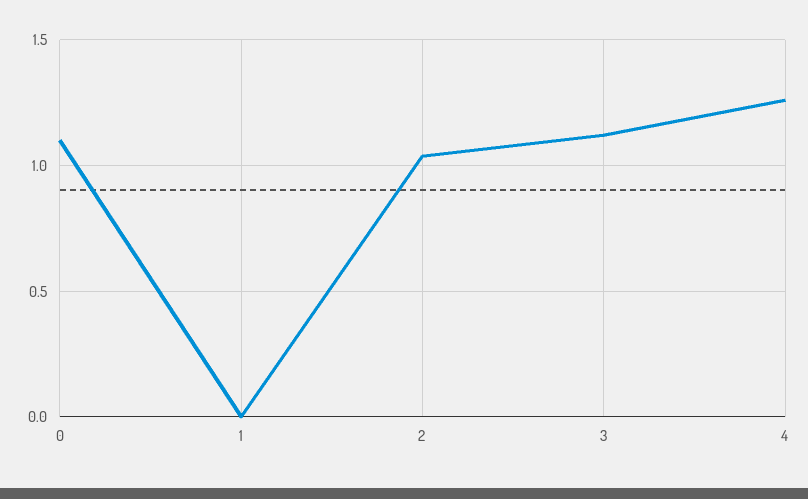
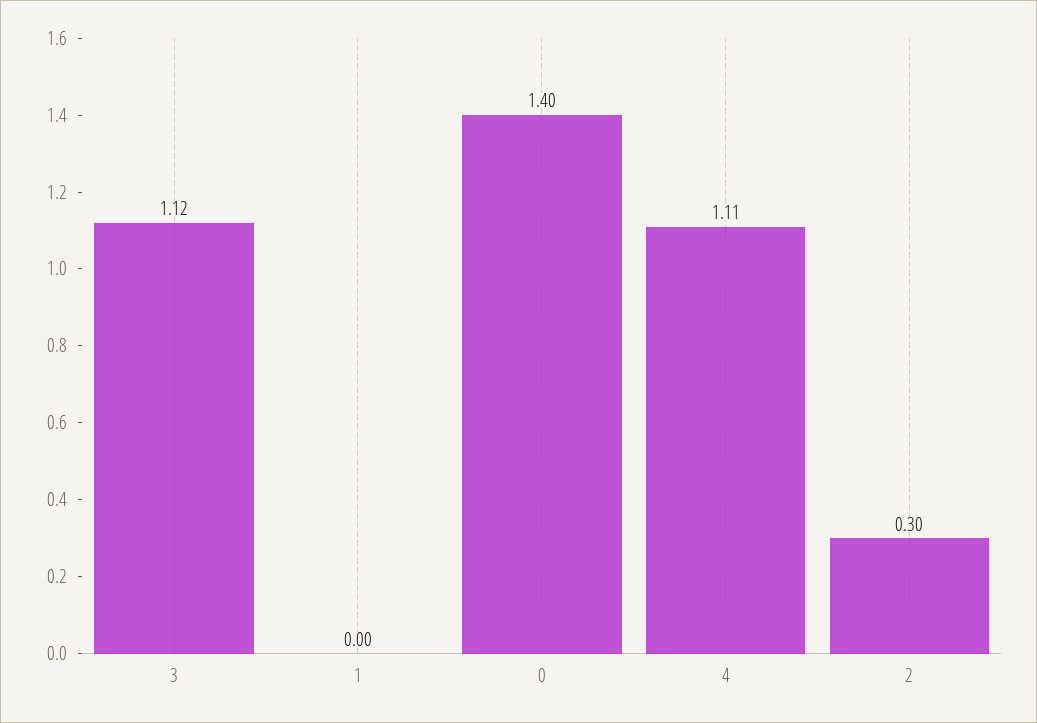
  {
-   "0": 1.1,
+   "0": 1.4,
    "1": 0,
-   "2": 1.05,
+   "2": 0.3,
    "3": 1.12,
-   "4": 1.25
+   "4": 1.11
  }

